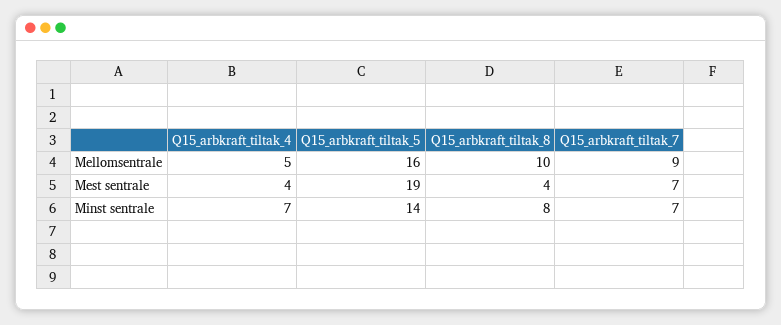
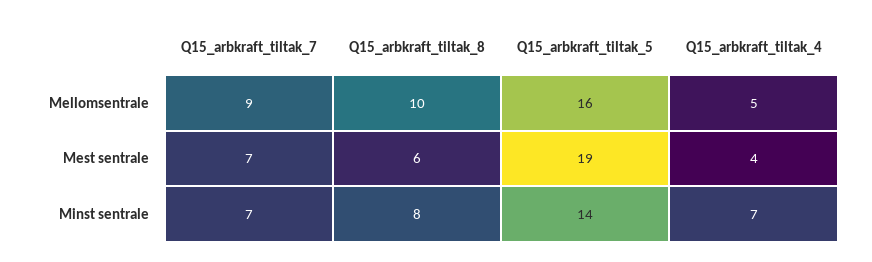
  {
    "Q15_arbkraft_tiltak_4": {
      "Mellomsentrale": 5,
      "Mest sentrale": 4,
      "Minst sentrale": 7
    },
    "Q15_arbkraft_tiltak_5": {
      "Mellomsentrale": 16,
      "Mest sentrale": 19,
      "Minst sentrale": 14
    },
    "Q15_arbkraft_tiltak_8": {
      "Mellomsentrale": 10,
-     "Mest sentrale": 4,
+     "Mest sentrale": 6,
      "Minst sentrale": 8
    },
    "Q15_arbkraft_tiltak_7": {
      "Mellomsentrale": 9,
      "Mest sentrale": 7,
      "Minst sentrale": 7
    }
  }

